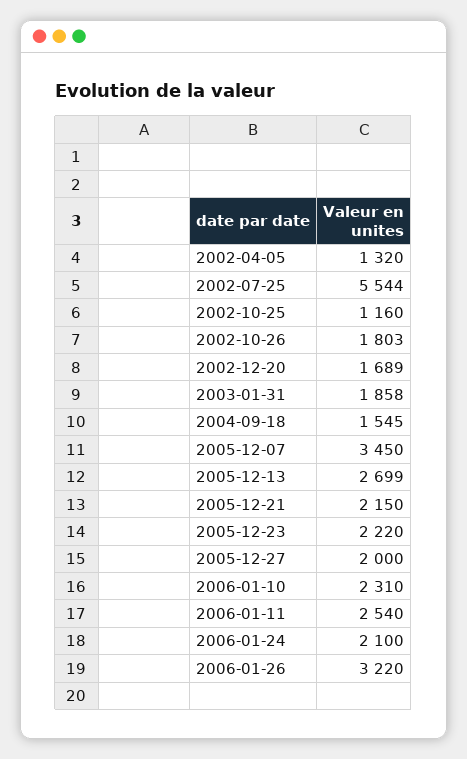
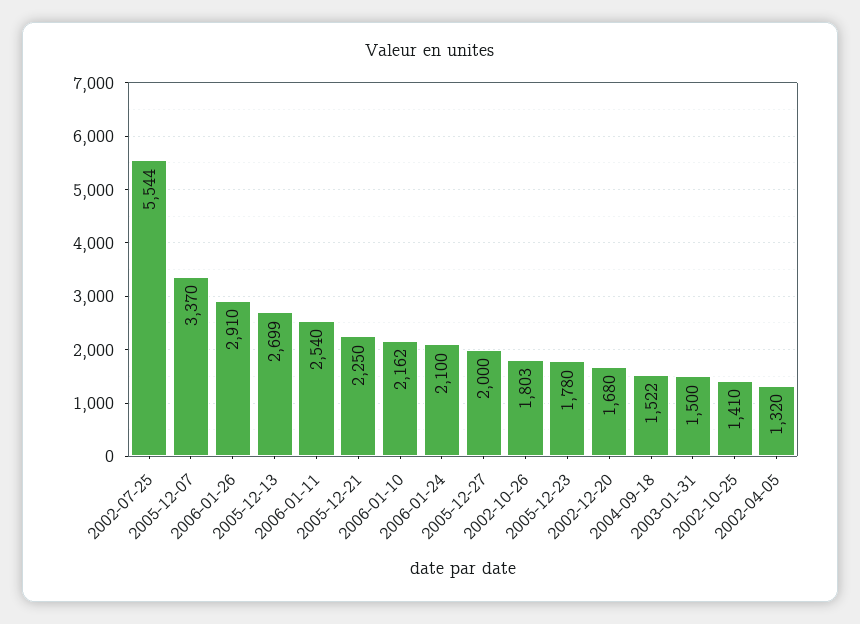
  {
    "2002-04-05": 1320,
    "2002-07-25": 5544,
-   "2002-10-25": 1160,
+   "2002-10-25": 1410,
    "2002-10-26": 1803,
-   "2002-12-20": 1689,
+   "2002-12-20": 1680,
-   "2003-01-31": 1858,
+   "2003-01-31": 1500,
-   "2004-09-18": 1545,
+   "2004-09-18": 1522,
-   "2005-12-07": 3450,
+   "2005-12-07": 3370,
    "2005-12-13": 2699,
-   "2005-12-21": 2150,
+   "2005-12-21": 2250,
-   "2005-12-23": 2220,
+   "2005-12-23": 1780,
    "2005-12-27": 2000,
-   "2006-01-10": 2310,
+   "2006-01-10": 2162,
    "2006-01-11": 2540,
    "2006-01-24": 2100,
-   "2006-01-26": 3220
+   "2006-01-26": 2910
  }

